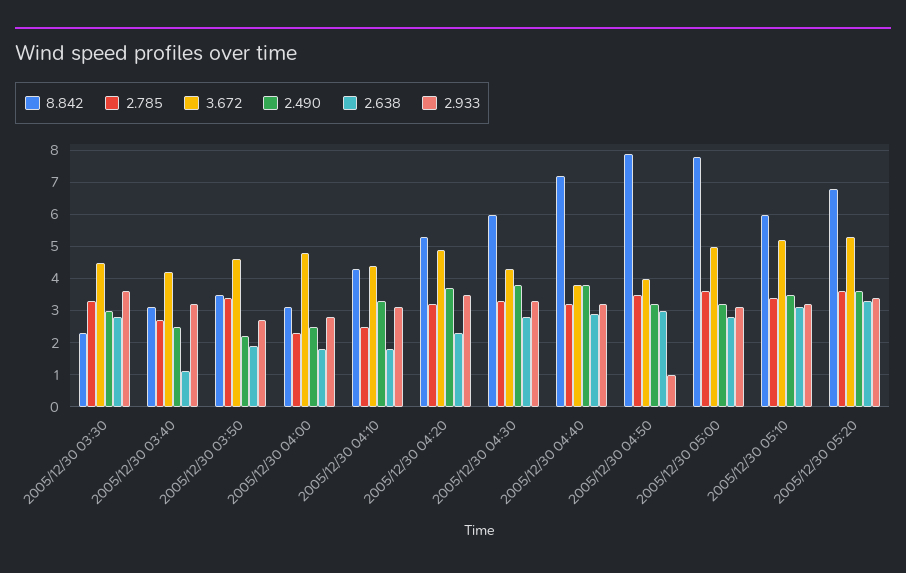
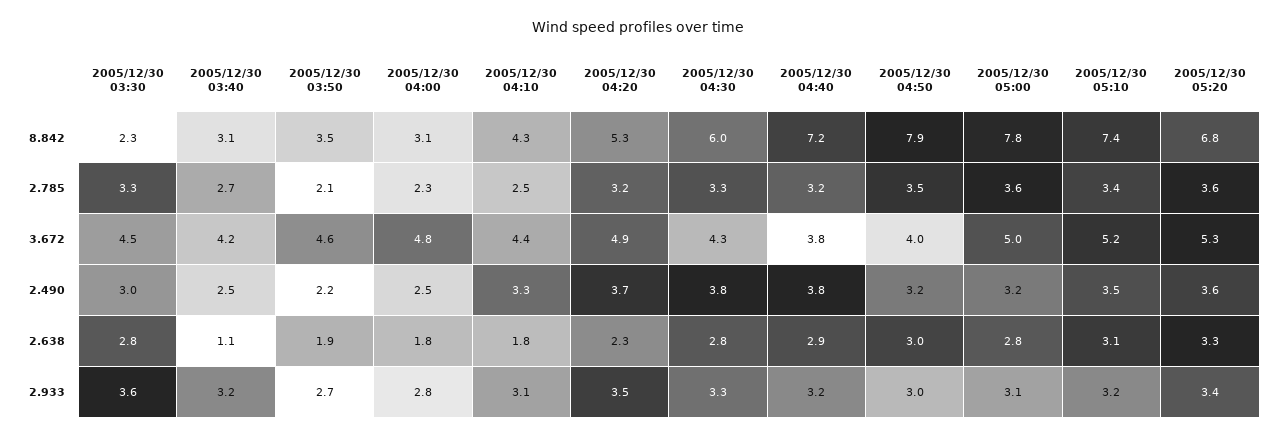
  {
    "8.842": {
      "2005/12/30 03:30": 2.3,
      "2005/12/30 03:40": 3.1,
      "2005/12/30 03:50": 3.5,
      "2005/12/30 04:00": 3.1,
      "2005/12/30 04:10": 4.3,
      "2005/12/30 04:20": 5.3,
      "2005/12/30 04:30": 6,
      "2005/12/30 04:40": 7.2,
      "2005/12/30 04:50": 7.9,
      "2005/12/30 05:00": 7.8,
-     "2005/12/30 05:10": 6,
+     "2005/12/30 05:10": 7.4,
      "2005/12/30 05:20": 6.8
    },
    "2.785": {
      "2005/12/30 03:30": 3.3,
      "2005/12/30 03:40": 2.7,
-     "2005/12/30 03:50": 3.5,
+     "2005/12/30 03:50": 2.1,
      "2005/12/30 04:00": 2.3,
      "2005/12/30 04:10": 2.5,
      "2005/12/30 04:20": 3.2,
      "2005/12/30 04:30": 3.3,
      "2005/12/30 04:40": 3.2,
      "2005/12/30 04:50": 3.5,
      "2005/12/30 05:00": 3.6,
      "2005/12/30 05:10": 3.4,
      "2005/12/30 05:20": 3.6
    },
    "3.672": {
      "2005/12/30 03:30": 4.5,
      "2005/12/30 03:40": 4.2,
      "2005/12/30 03:50": 4.6,
      "2005/12/30 04:00": 4.8,
      "2005/12/30 04:10": 4.4,
      "2005/12/30 04:20": 4.9,
      "2005/12/30 04:30": 4.3,
      "2005/12/30 04:40": 3.8,
      "2005/12/30 04:50": 4,
      "2005/12/30 05:00": 5,
      "2005/12/30 05:10": 5.2,
      "2005/12/30 05:20": 5.3
    },
    "2.490": {
      "2005/12/30 03:30": 3,
      "2005/12/30 03:40": 2.5,
      "2005/12/30 03:50": 2.2,
      "2005/12/30 04:00": 2.5,
      "2005/12/30 04:10": 3.3,
      "2005/12/30 04:20": 3.7,
      "2005/12/30 04:30": 3.8,
      "2005/12/30 04:40": 3.8,
      "2005/12/30 04:50": 3.2,
      "2005/12/30 05:00": 3.2,
      "2005/12/30 05:10": 3.5,
      "2005/12/30 05:20": 3.6
    },
    "2.638": {
      "2005/12/30 03:30": 2.8,
      "2005/12/30 03:40": 1.1,
      "2005/12/30 03:50": 1.9,
      "2005/12/30 04:00": 1.8,
      "2005/12/30 04:10": 1.8,
      "2005/12/30 04:20": 2.3,
      "2005/12/30 04:30": 2.8,
      "2005/12/30 04:40": 2.9,
      "2005/12/30 04:50": 3,
      "2005/12/30 05:00": 2.8,
      "2005/12/30 05:10": 3.1,
      "2005/12/30 05:20": 3.3
    },
    "2.933": {
      "2005/12/30 03:30": 3.6,
      "2005/12/30 03:40": 3.2,
      "2005/12/30 03:50": 2.7,
      "2005/12/30 04:00": 2.8,
      "2005/12/30 04:10": 3.1,
      "2005/12/30 04:20": 3.5,
      "2005/12/30 04:30": 3.3,
      "2005/12/30 04:40": 3.2,
-     "2005/12/30 04:50": 1,
+     "2005/12/30 04:50": 3,
      "2005/12/30 05:00": 3.1,
      "2005/12/30 05:10": 3.2,
      "2005/12/30 05:20": 3.4
    }
  }

